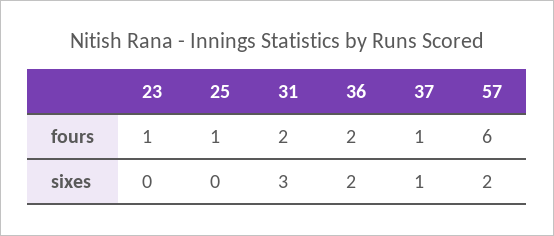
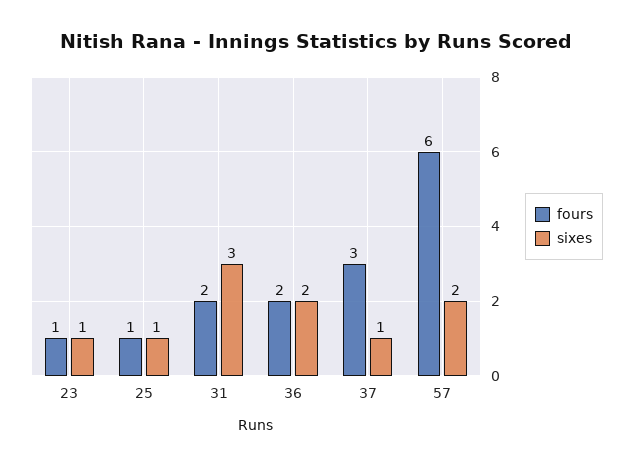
  {
    "fours": {
      "23": 1,
      "25": 1,
      "31": 2,
      "36": 2,
-     "37": 1,
+     "37": 3,
      "57": 6
    },
    "sixes": {
-     "23": 0,
+     "23": 1,
-     "25": 0,
+     "25": 1,
      "31": 3,
      "36": 2,
      "37": 1,
      "57": 2
    }
  }

